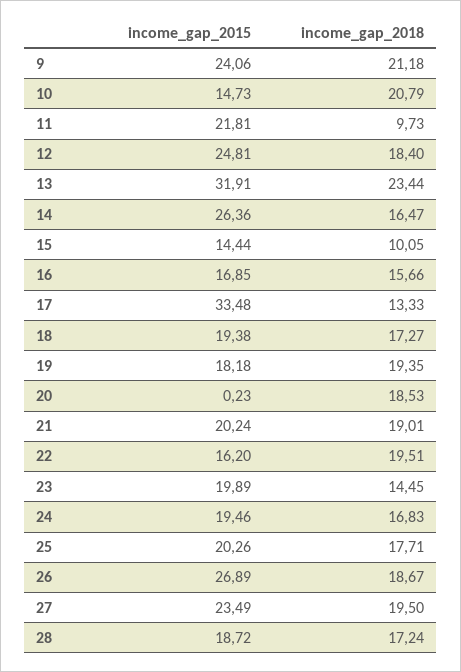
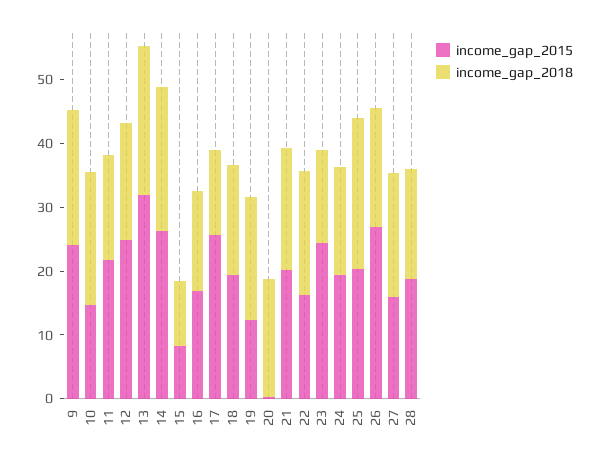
  {
    "income_gap_2015": {
      "9": 24.06,
      "10": 14.73,
      "11": 21.81,
      "12": 24.81,
      "13": 31.91,
      "14": 26.36,
-     "15": 14.44,
+     "15": 8,
      "16": 16.85,
-     "17": 33.48,
+     "17": 26,
      "18": 19.38,
-     "19": 18.18,
+     "19": 12,
      "20": 0.23,
      "21": 20.24,
      "22": 16.2,
-     "23": 19.89,
+     "23": 24,
      "24": 19.46,
      "25": 20.26,
      "26": 26.89,
-     "27": 23.49,
+     "27": 16,
      "28": 18.72
    },
    "income_gap_2018": {
      "9": 21.18,
      "10": 20.79,
-     "11": 9.73,
+     "11": 16,
      "12": 18.4,
      "13": 23.44,
-     "14": 16.47,
+     "14": 22,
      "15": 10.05,
      "16": 15.66,
      "17": 13.33,
      "18": 17.27,
      "19": 19.35,
      "20": 18.53,
      "21": 19.01,
      "22": 19.51,
      "23": 14.45,
      "24": 16.83,
-     "25": 17.71,
+     "25": 24,
      "26": 18.67,
      "27": 19.5,
      "28": 17.24
    }
  }

